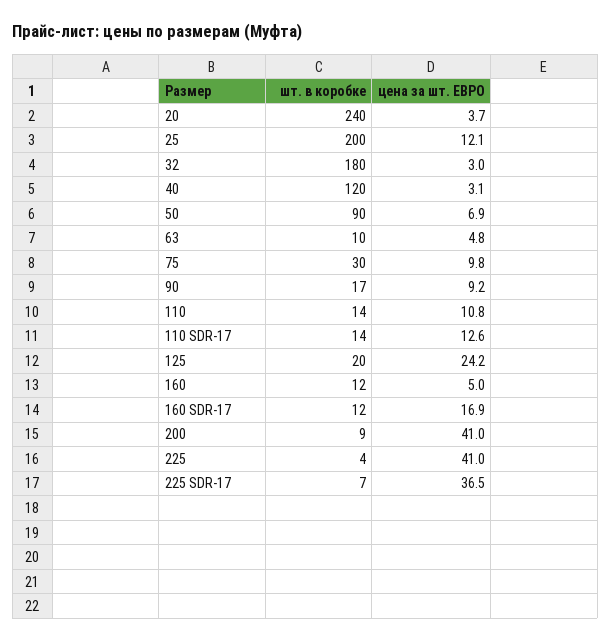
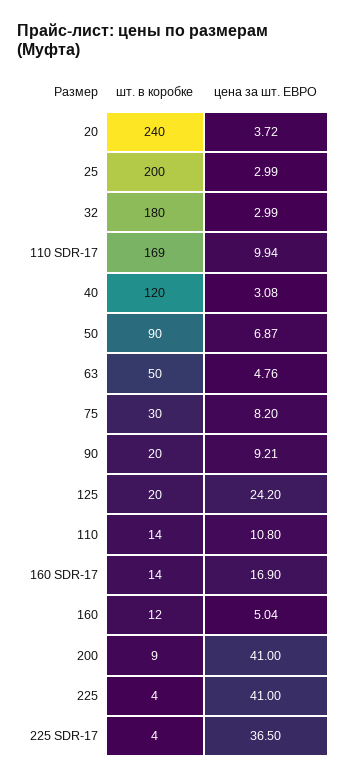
  {
    "шт. в коробке": {
      "20": 240,
      "25": 200,
      "32": 180,
      "40": 120,
      "50": 90,
-     "63": 10,
+     "63": 50,
      "75": 30,
-     "90": 17,
+     "90": 20,
      "110": 14,
-     "110 SDR-17": 14,
+     "110 SDR-17": 169,
      "125": 20,
      "160": 12,
-     "160 SDR-17": 12,
+     "160 SDR-17": 14,
      "200": 9,
      "225": 4,
-     "225 SDR-17": 7
+     "225 SDR-17": 4
    },
    "цена за шт. ЕВРО": {
      "20": 3.72,
-     "25": 12.1,
+     "25": 2.99,
      "32": 2.99,
      "40": 3.08,
      "50": 6.87,
      "63": 4.76,
-     "75": 9.8,
+     "75": 8.2,
      "90": 9.21,
      "110": 10.8,
-     "110 SDR-17": 12.6,
+     "110 SDR-17": 9.94,
      "125": 24.2,
      "160": 5.04,
      "160 SDR-17": 16.9,
      "200": 41,
      "225": 41,
      "225 SDR-17": 36.5
    }
  }

